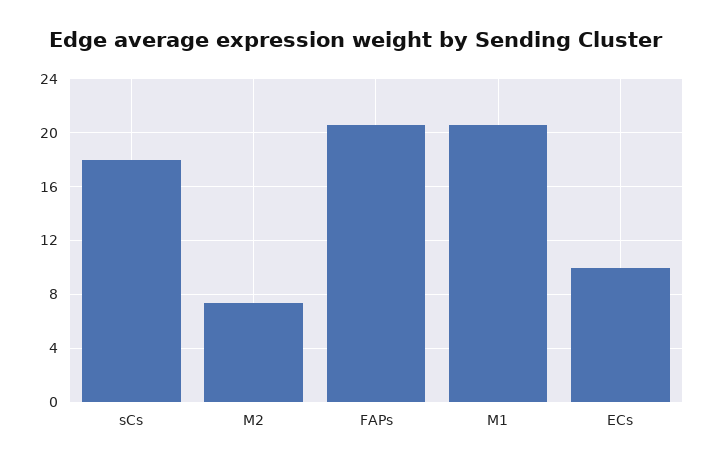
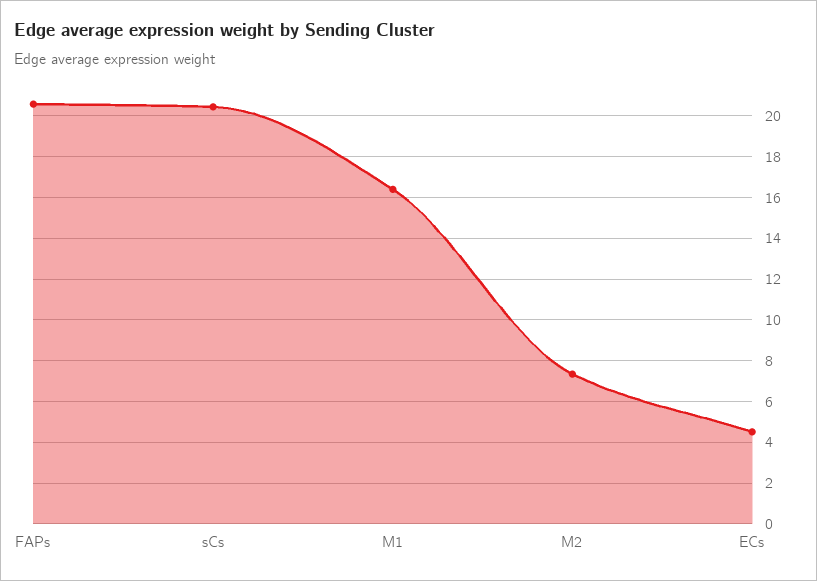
  {
-   "sCs": 18,
+   "sCs": 20.5,
    "M2": 7.5,
    "FAPs": 20.5,
-   "M1": 20.5,
+   "M1": 16.5,
-   "ECs": 10
+   "ECs": 4.5
  }

